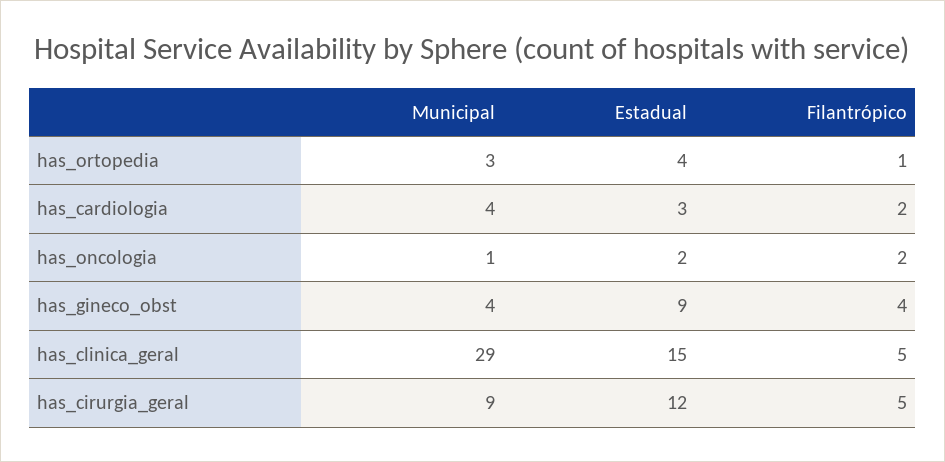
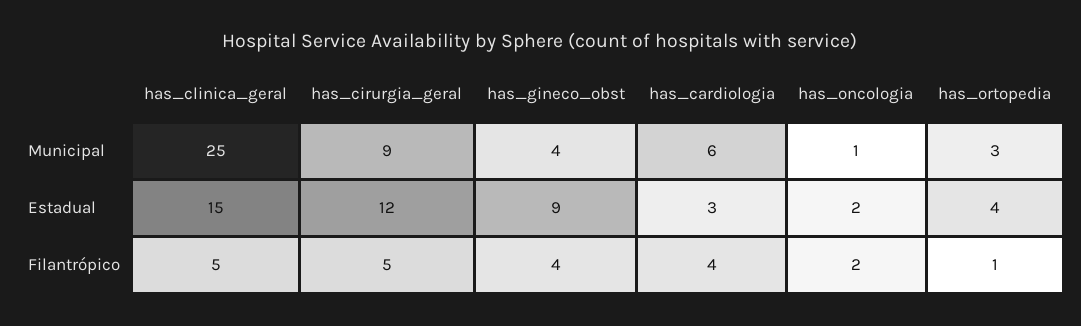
  {
    "Municipal": {
      "has_ortopedia": 3,
-     "has_cardiologia": 4,
+     "has_cardiologia": 6,
      "has_oncologia": 1,
      "has_gineco_obst": 4,
-     "has_clinica_geral": 29,
+     "has_clinica_geral": 25,
      "has_cirurgia_geral": 9
    },
    "Estadual": {
      "has_ortopedia": 4,
      "has_cardiologia": 3,
      "has_oncologia": 2,
      "has_gineco_obst": 9,
      "has_clinica_geral": 15,
      "has_cirurgia_geral": 12
    },
    "Filantrópico": {
      "has_ortopedia": 1,
-     "has_cardiologia": 2,
+     "has_cardiologia": 4,
      "has_oncologia": 2,
      "has_gineco_obst": 4,
      "has_clinica_geral": 5,
      "has_cirurgia_geral": 5
    }
  }

